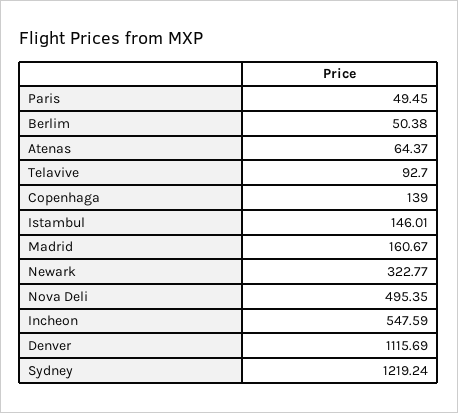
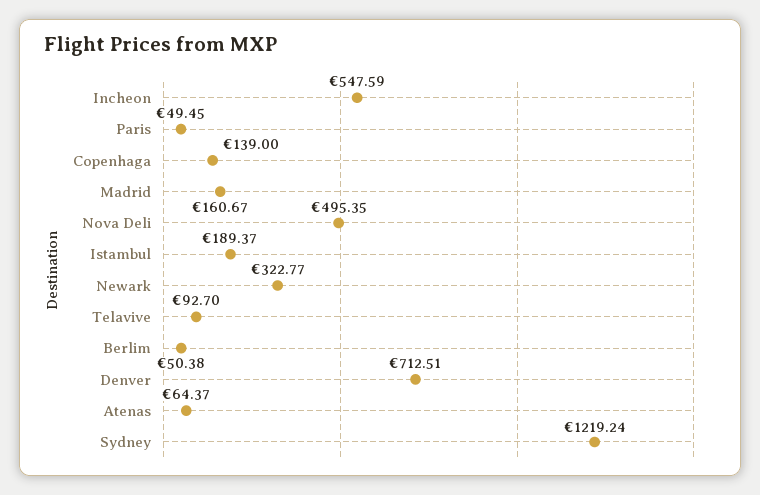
  {
    "Paris": 49.45,
    "Berlim": 50.38,
    "Atenas": 64.37,
    "Telavive": 92.7,
    "Copenhaga": 139,
-   "Istambul": 146.01,
+   "Istambul": 189.37,
    "Madrid": 160.67,
    "Newark": 322.77,
    "Nova Deli": 495.35,
    "Incheon": 547.59,
-   "Denver": 1115.69,
+   "Denver": 712.51,
    "Sydney": 1219.24
  }

